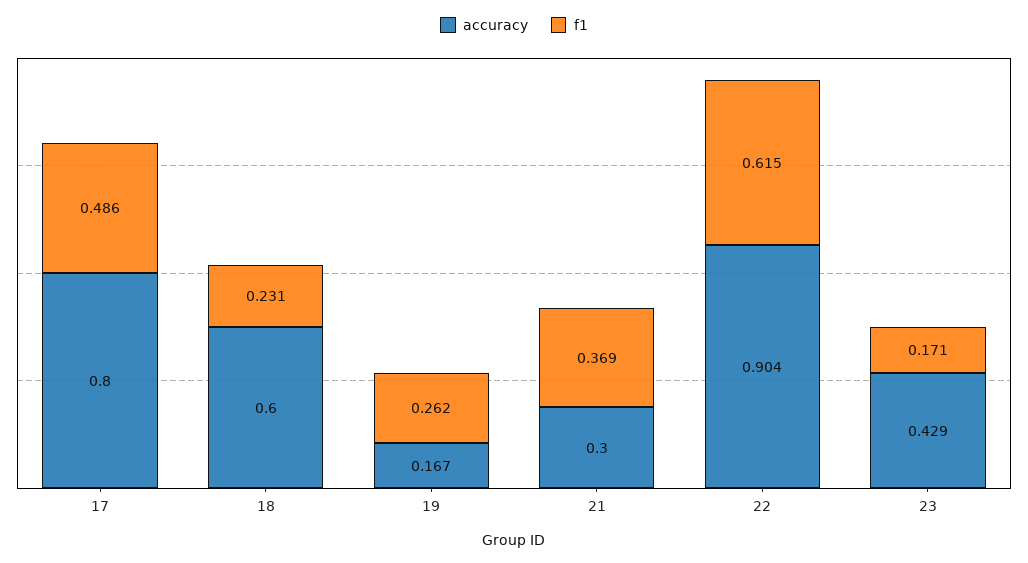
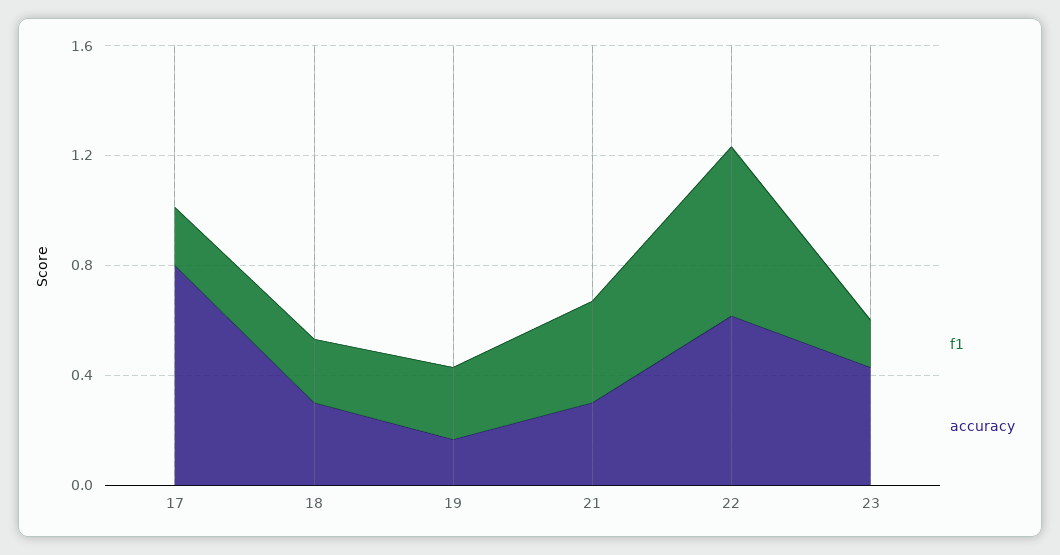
  {
    "accuracy": {
      "17": 0.8,
-     "18": 0.6,
+     "18": 0.3,
      "19": 0.167,
      "21": 0.3,
-     "22": 0.904,
+     "22": 0.6,
      "23": 0.429
    },
    "f1": {
-     "17": 0.486,
+     "17": 0.2,
      "18": 0.231,
      "19": 0.262,
      "21": 0.369,
      "22": 0.615,
      "23": 0.171
    }
  }

